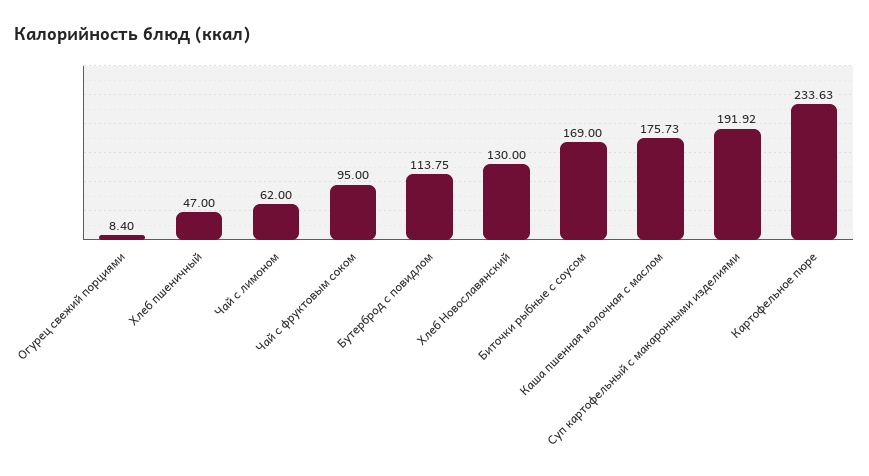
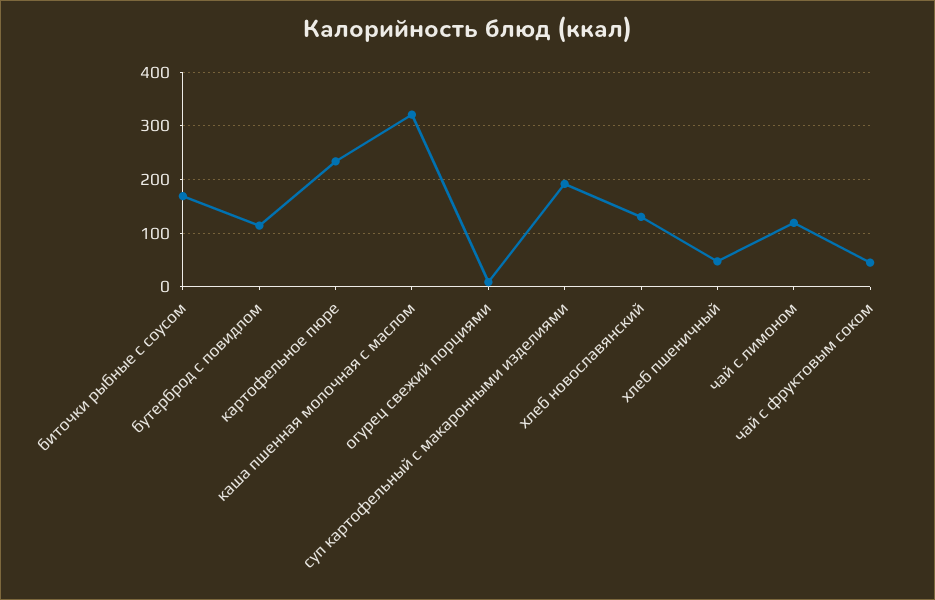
  {
    "Огурец свежий порциями": 8.4,
    "Хлеб пшеничный": 47,
-   "Чай с лимоном": 62,
+   "Чай с лимоном": 120,
-   "Чай с фруктовым соком": 95,
+   "Чай с фруктовым соком": 40,
    "Бутерброд с повидлом": 113.75,
    "Хлеб Новославянский": 130,
    "Биточки рыбные с соусом": 169,
-   "Каша пшенная молочная с маслом": 175.73,
+   "Каша пшенная молочная с маслом": 320,
    "Суп картофельный с макаронными изделиями": 191.92,
    "Картофельное пюре": 233.63
  }

